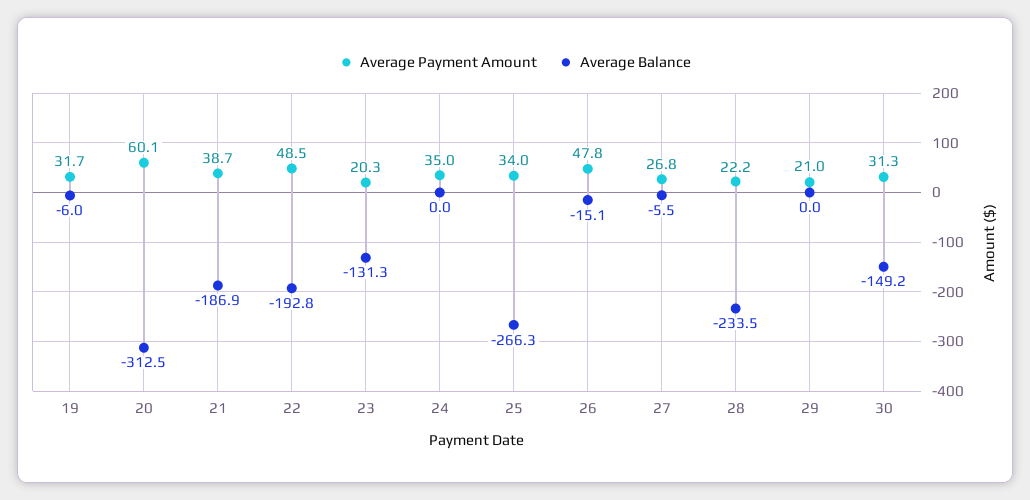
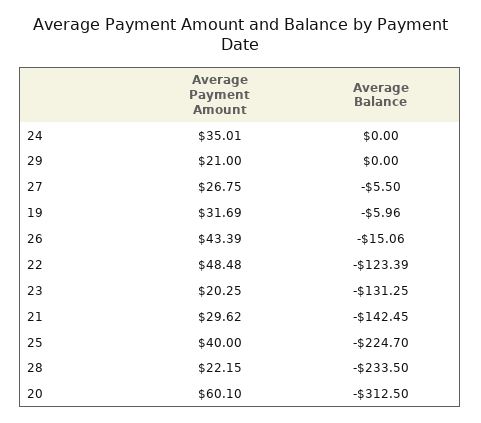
  {
    "Average Payment Amount": {
      "19": 31.69,
      "20": 60.1,
-     "21": 38.7,
+     "21": 29.62,
      "22": 48.48,
      "23": 20.25,
      "24": 35.01,
-     "25": 34,
+     "25": 40,
-     "26": 47.8,
+     "26": 43.39,
      "27": 26.75,
      "28": 22.15,
-     "29": 21,
+     "29": 21
-     "30": 31.3
    },
    "Average Balance": {
      "19": -5.96,
      "20": -312.5,
-     "21": -186.9,
+     "21": -142.45,
-     "22": -192.8,
+     "22": -123.39,
      "23": -131.25,
      "24": 0,
-     "25": -266.3,
+     "25": -224.7,
      "26": -15.06,
      "27": -5.5,
      "28": -233.5,
-     "29": 0,
+     "29": 0
-     "30": -149.2
    }
  }

